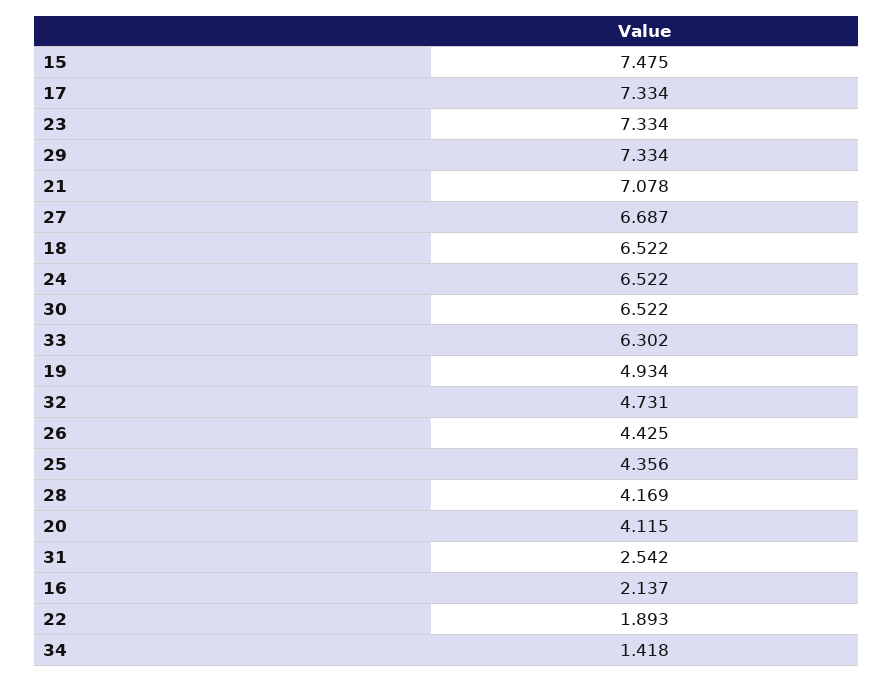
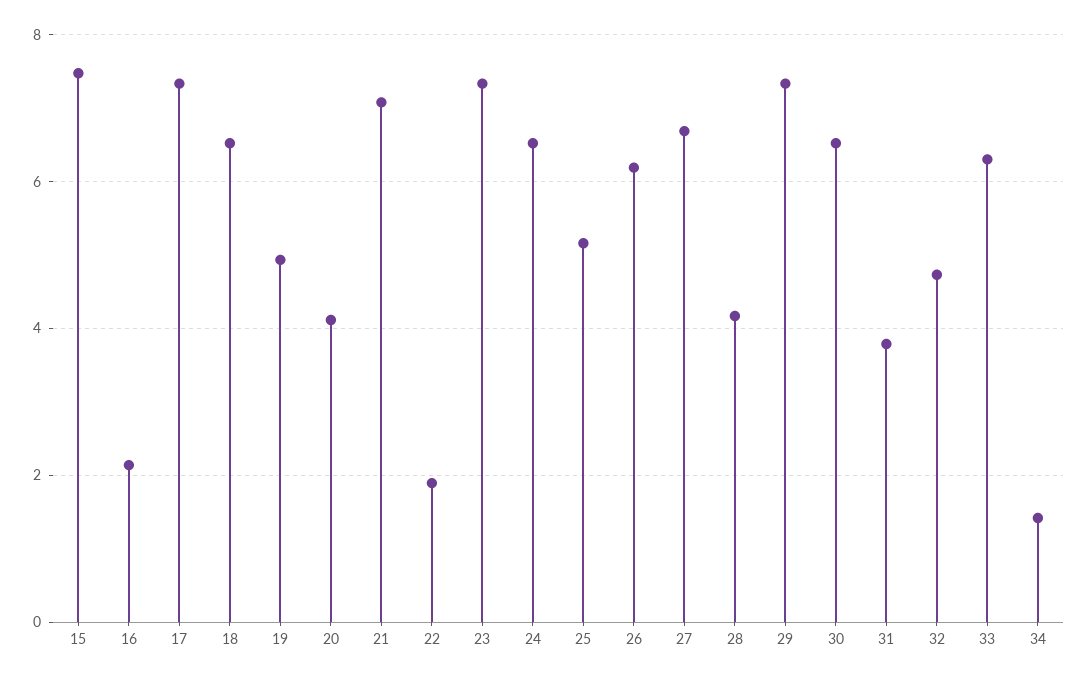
  {
    "15": 7.475,
    "17": 7.334,
    "23": 7.334,
    "29": 7.334,
    "21": 7.078,
    "27": 6.687,
    "18": 6.522,
    "24": 6.522,
    "30": 6.522,
    "33": 6.302,
    "19": 4.934,
    "32": 4.731,
-   "26": 4.425,
+   "26": 6.2,
-   "25": 4.356,
+   "25": 5.2,
    "28": 4.169,
    "20": 4.115,
-   "31": 2.542,
+   "31": 3.8,
    "16": 2.137,
    "22": 1.893,
    "34": 1.418
  }

